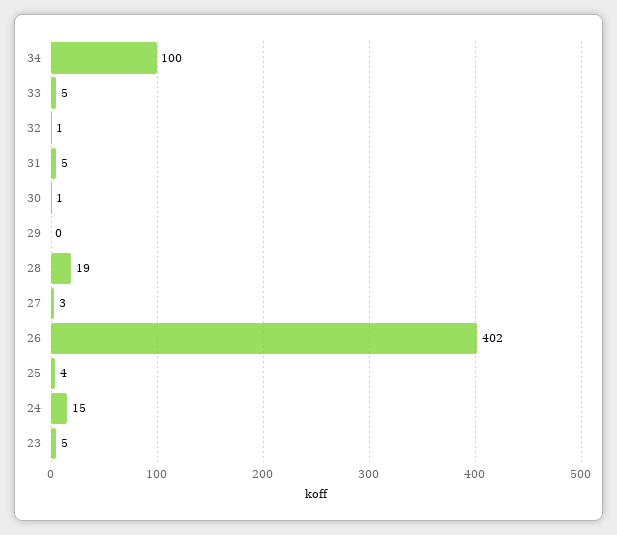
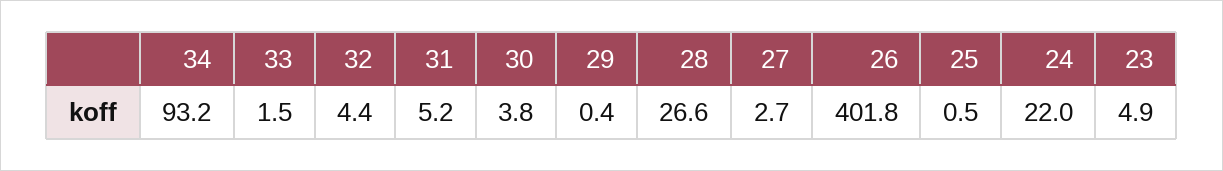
  {
-   "34": 100,
+   "34": 93.2,
-   "33": 5,
+   "33": 1.5,
-   "32": 1,
+   "32": 4.4,
    "31": 5.2,
-   "30": 1,
+   "30": 3.8,
    "29": 0.4,
-   "28": 19,
+   "28": 26.6,
    "27": 2.7,
    "26": 401.8,
-   "25": 4,
+   "25": 0.5,
-   "24": 15,
+   "24": 22,
    "23": 4.9
  }

